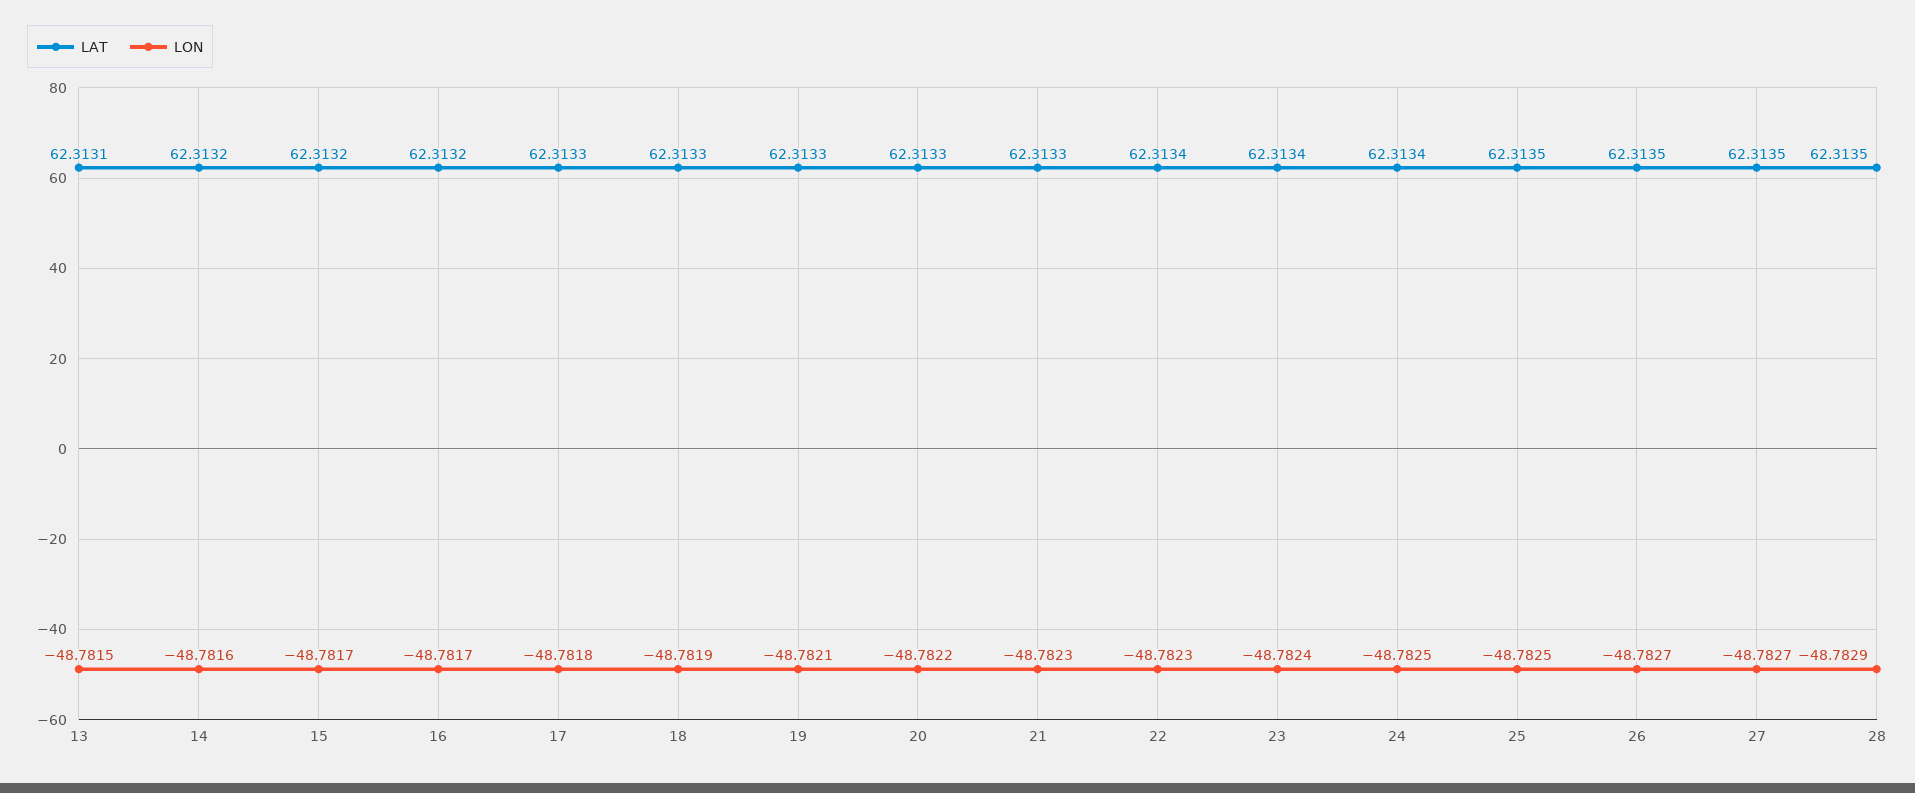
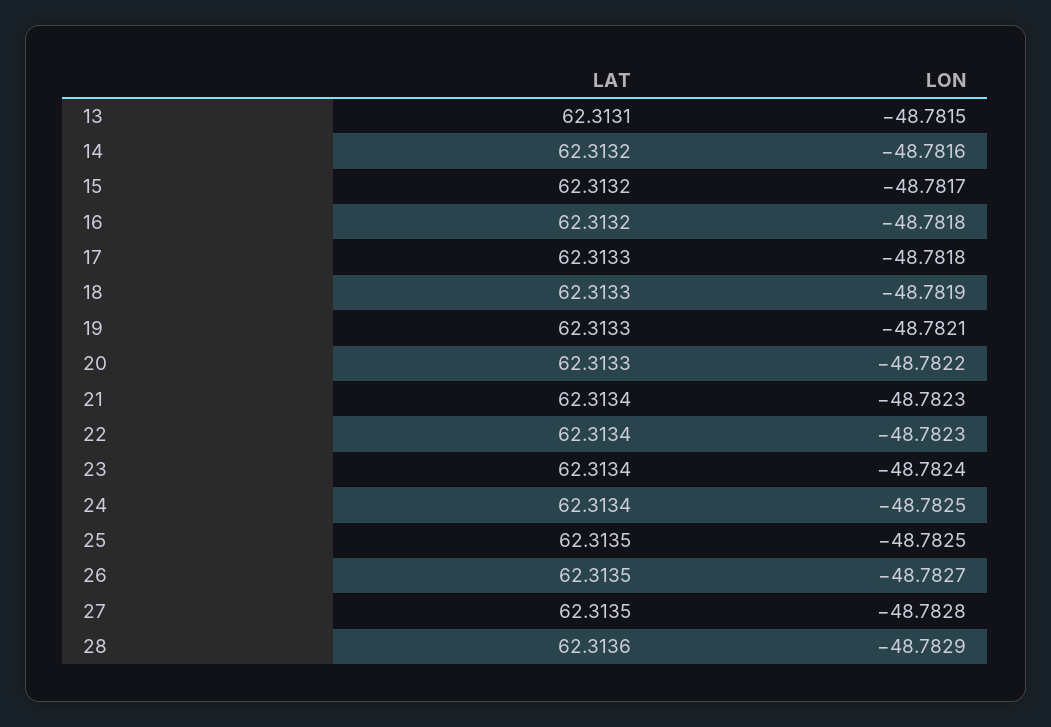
  {
    "LAT": {
      "13": 62.3131,
      "14": 62.3132,
      "15": 62.3132,
      "16": 62.3132,
      "17": 62.3133,
      "18": 62.3133,
      "19": 62.3133,
      "20": 62.3133,
-     "21": 62.3133,
+     "21": 62.3134,
      "22": 62.3134,
      "23": 62.3134,
      "24": 62.3134,
      "25": 62.3135,
      "26": 62.3135,
      "27": 62.3135,
-     "28": 62.3135
+     "28": 62.3136
    },
    "LON": {
      "13": -48.7815,
      "14": -48.7816,
      "15": -48.7817,
-     "16": -48.7817,
+     "16": -48.7818,
      "17": -48.7818,
      "18": -48.7819,
      "19": -48.7821,
      "20": -48.7822,
      "21": -48.7823,
      "22": -48.7823,
      "23": -48.7824,
      "24": -48.7825,
      "25": -48.7825,
      "26": -48.7827,
-     "27": -48.7827,
+     "27": -48.7828,
      "28": -48.7829
    }
  }

